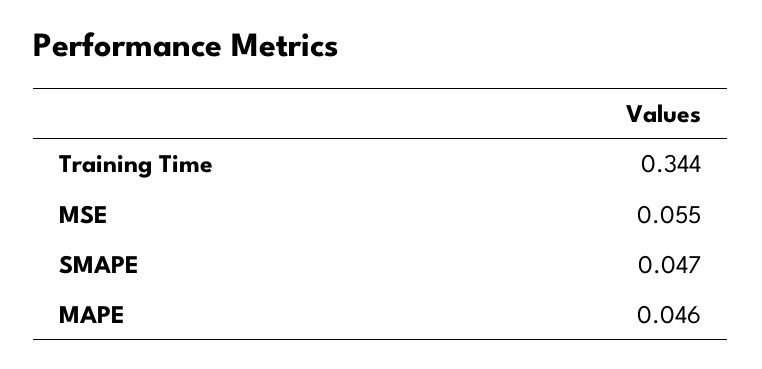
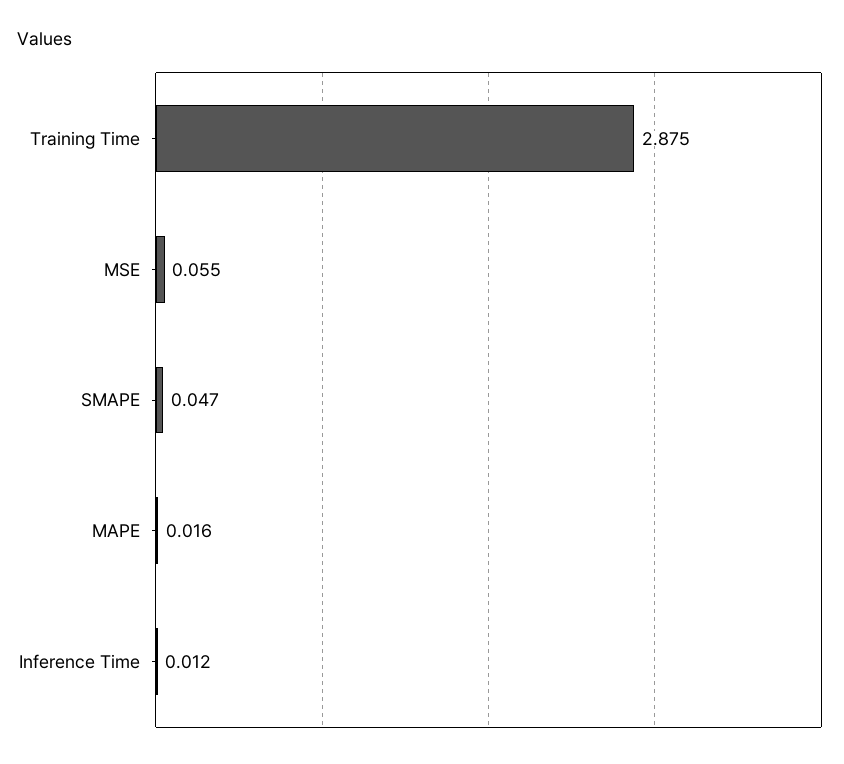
  {
-   "Training Time": 0.344,
+   "Training Time": 2.875,
    "MSE": 0.055,
    "SMAPE": 0.047,
-   "MAPE": 0.046
+   "MAPE": 0.016,
+   "Inference Time": 0.012
  }

